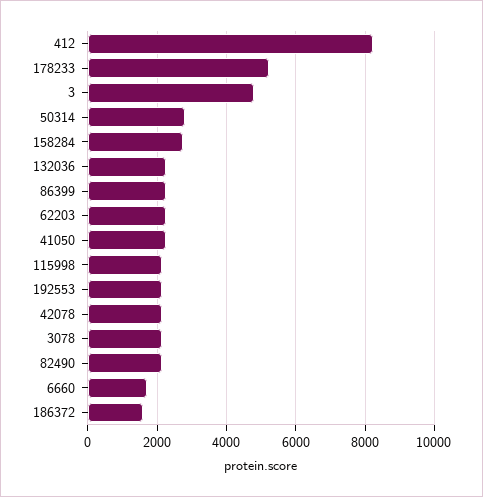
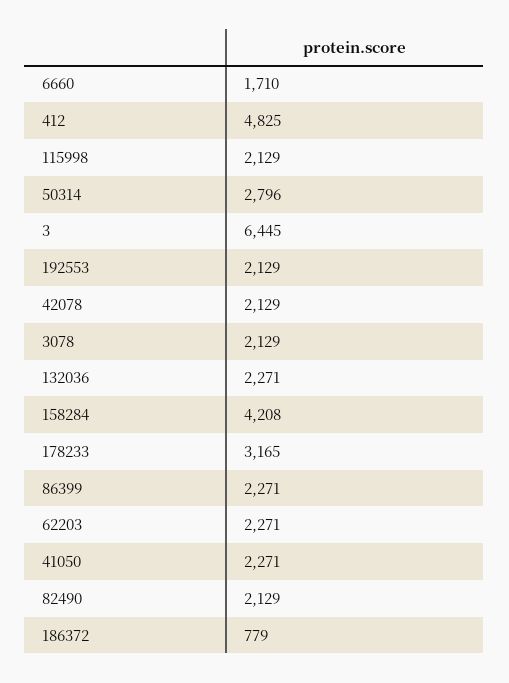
  {
-   "412": 8200,
+   "412": 4825,
-   "178233": 5200,
+   "178233": 3165,
-   "3": 4800,
+   "3": 6445,
    "50314": 2796,
-   "158284": 2800,
+   "158284": 4208,
    "132036": 2271,
    "86399": 2271,
    "62203": 2271,
    "41050": 2271,
    "115998": 2129,
    "192553": 2129,
    "42078": 2129,
    "3078": 2129,
    "82490": 2129,
    "6660": 1710,
-   "186372": 1600
+   "186372": 779
  }

